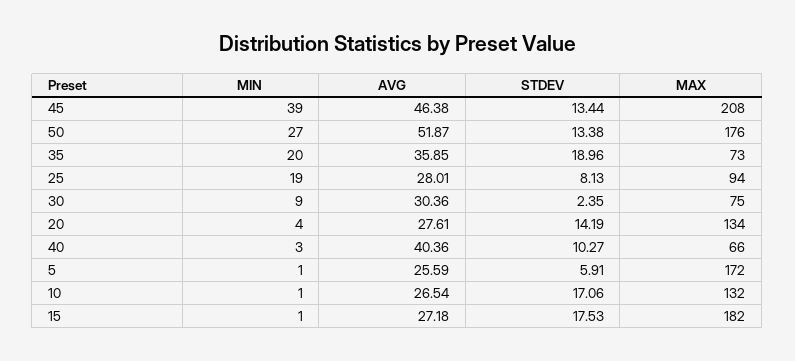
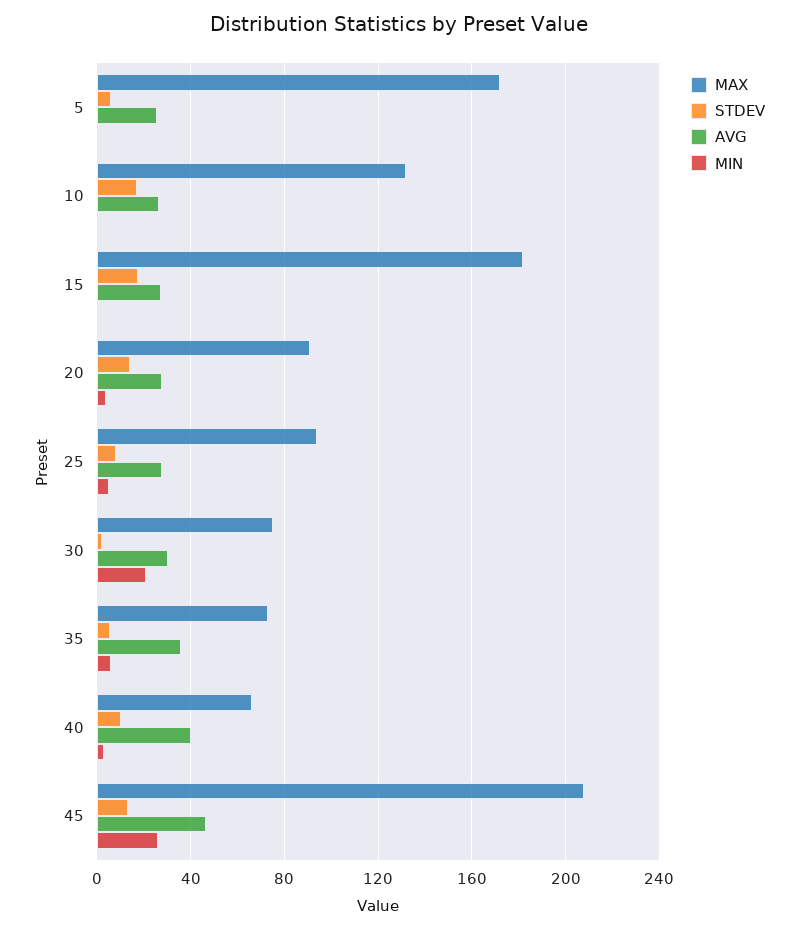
  {
    "MIN": {
-     "45": 39,
+     "45": 25,
-     "50": 27,
-     "35": 20,
+     "35": 5,
-     "25": 19,
+     "25": 5,
-     "30": 9,
+     "30": 20,
      "20": 4,
      "40": 3,
      "5": 1,
      "10": 1,
      "15": 1
    },
    "AVG": {
      "45": 46.38,
-     "50": 51.87,
      "35": 35.85,
      "25": 28.01,
      "30": 30.36,
      "20": 27.61,
      "40": 40.36,
      "5": 25.59,
      "10": 26.54,
      "15": 27.18
    },
    "STDEV": {
      "45": 13.44,
-     "50": 13.38,
-     "35": 18.96,
+     "35": 5,
      "25": 8.13,
      "30": 2.35,
      "20": 14.19,
      "40": 10.27,
      "5": 5.91,
      "10": 17.06,
      "15": 17.53
    },
    "MAX": {
      "45": 208,
-     "50": 176,
      "35": 73,
      "25": 94,
      "30": 75,
-     "20": 134,
+     "20": 90,
      "40": 66,
      "5": 172,
      "10": 132,
      "15": 182
    }
  }

